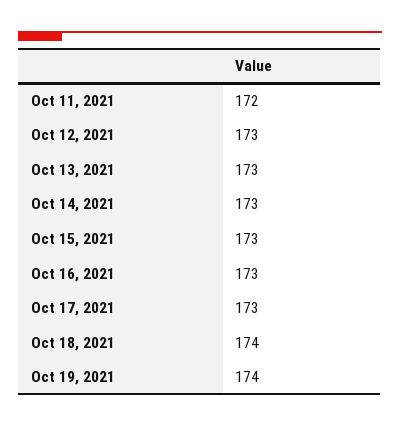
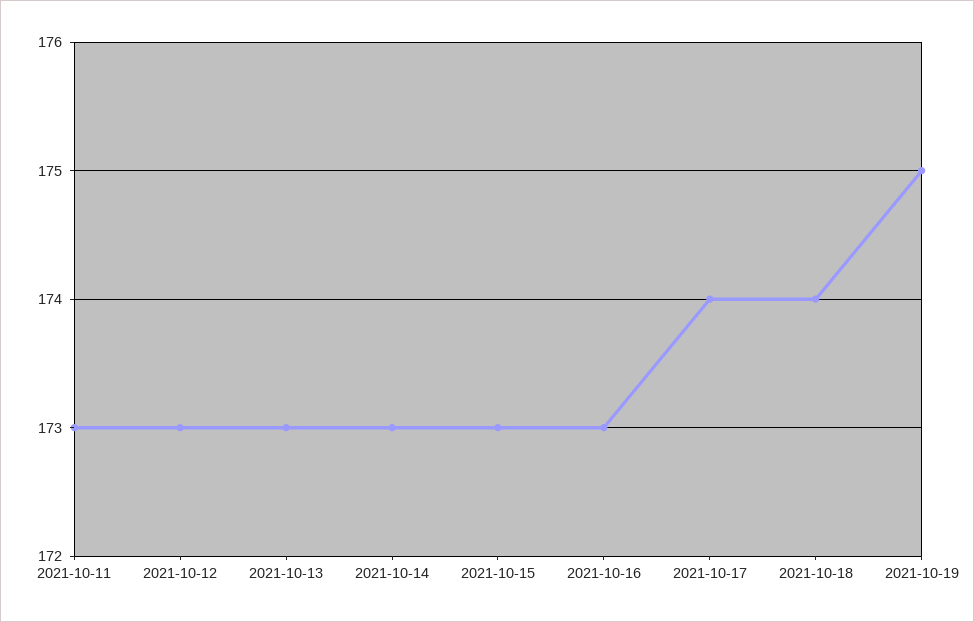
  {
-   "Oct 11, 2021": 172,
+   "Oct 11, 2021": 173,
    "Oct 12, 2021": 173,
    "Oct 13, 2021": 173,
    "Oct 14, 2021": 173,
    "Oct 15, 2021": 173,
    "Oct 16, 2021": 173,
-   "Oct 17, 2021": 173,
+   "Oct 17, 2021": 174,
    "Oct 18, 2021": 174,
-   "Oct 19, 2021": 174
+   "Oct 19, 2021": 175
  }

